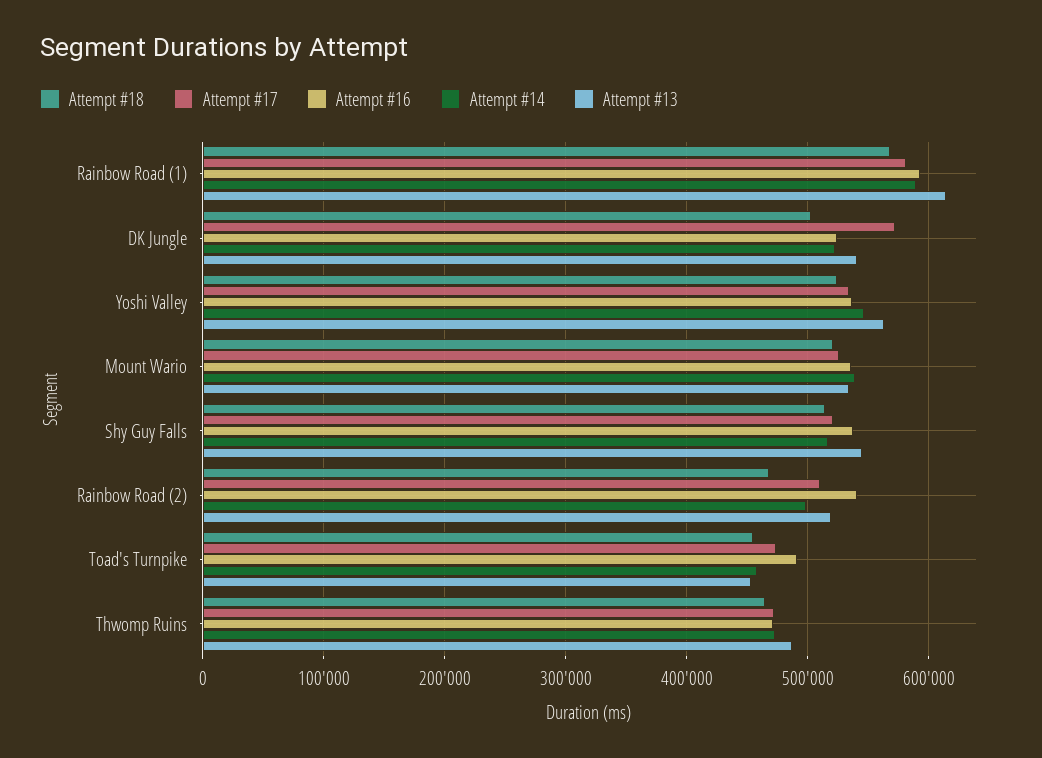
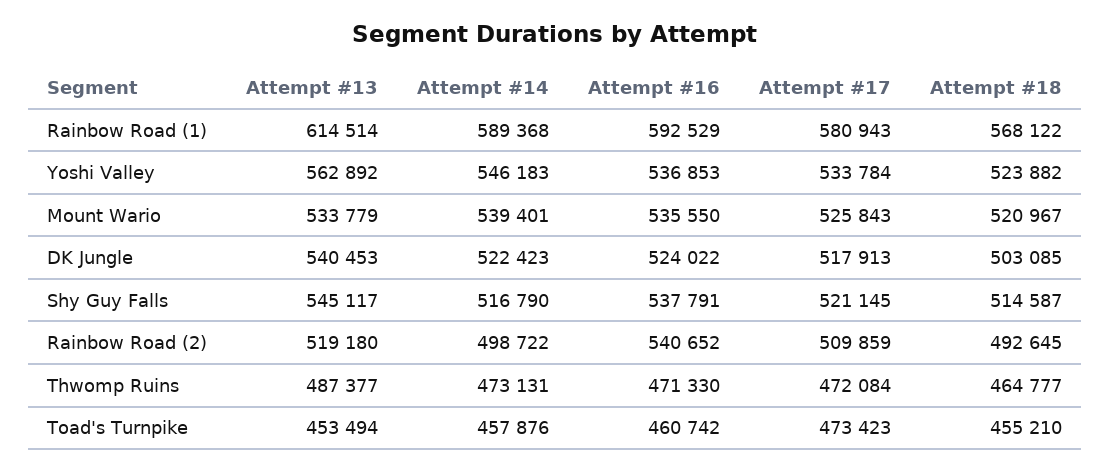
  {
    "Attempt #18": {
      "Rainbow Road (1)": 568122,
      "DK Jungle": 503085,
      "Yoshi Valley": 523882,
      "Mount Wario": 520967,
      "Shy Guy Falls": 514587,
-     "Rainbow Road (2)": 470000,
+     "Rainbow Road (2)": 492645,
      "Toad's Turnpike": 455210,
      "Thwomp Ruins": 464777
    },
    "Attempt #17": {
      "Rainbow Road (1)": 580943,
-     "DK Jungle": 570000,
+     "DK Jungle": 517913,
      "Yoshi Valley": 533784,
      "Mount Wario": 525843,
      "Shy Guy Falls": 521145,
      "Rainbow Road (2)": 509859,
      "Toad's Turnpike": 473423,
      "Thwomp Ruins": 472084
    },
    "Attempt #16": {
      "Rainbow Road (1)": 592529,
      "DK Jungle": 524022,
      "Yoshi Valley": 536853,
      "Mount Wario": 535550,
      "Shy Guy Falls": 537791,
      "Rainbow Road (2)": 540652,
-     "Toad's Turnpike": 490000,
+     "Toad's Turnpike": 460742,
      "Thwomp Ruins": 471330
    },
    "Attempt #14": {
      "Rainbow Road (1)": 589368,
      "DK Jungle": 522423,
      "Yoshi Valley": 546183,
      "Mount Wario": 539401,
      "Shy Guy Falls": 516790,
      "Rainbow Road (2)": 498722,
      "Toad's Turnpike": 457876,
      "Thwomp Ruins": 473131
    },
    "Attempt #13": {
      "Rainbow Road (1)": 614514,
      "DK Jungle": 540453,
      "Yoshi Valley": 562892,
      "Mount Wario": 533779,
      "Shy Guy Falls": 545117,
      "Rainbow Road (2)": 519180,
      "Toad's Turnpike": 453494,
      "Thwomp Ruins": 487377
    }
  }

